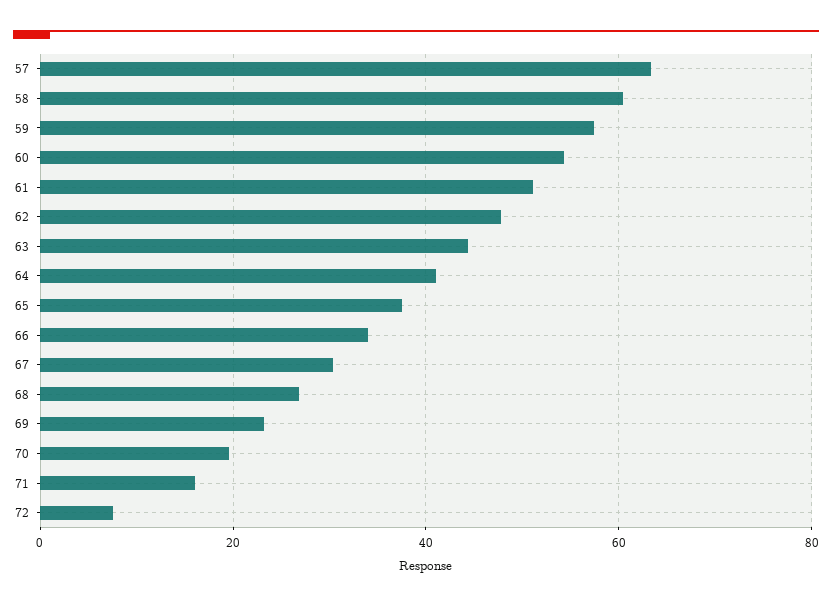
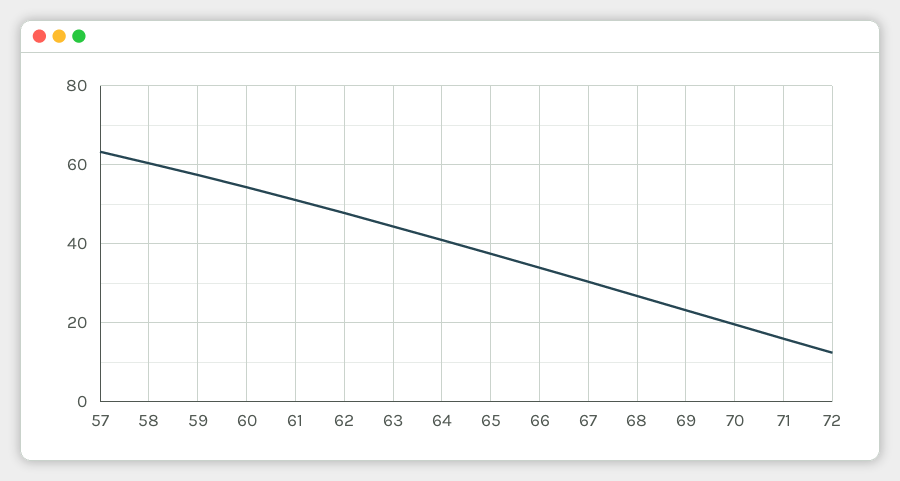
  {
    "57": 64,
    "58": 60,
    "59": 58,
    "60": 54,
    "61": 52,
    "62": 48,
    "63": 44,
    "64": 42,
    "65": 38,
    "66": 34,
    "67": 30,
    "68": 26,
    "69": 24,
    "70": 20,
    "71": 16,
-   "72": 8
+   "72": 12
  }

